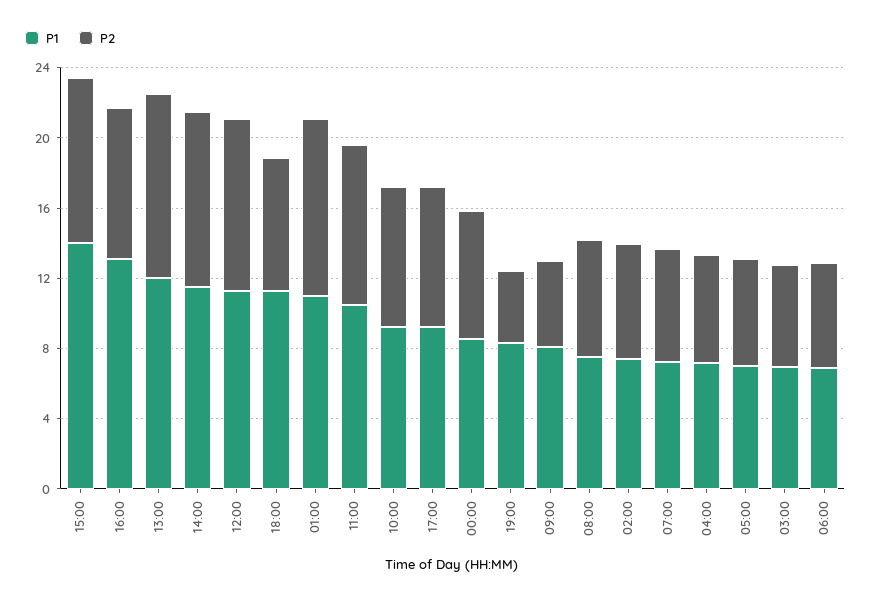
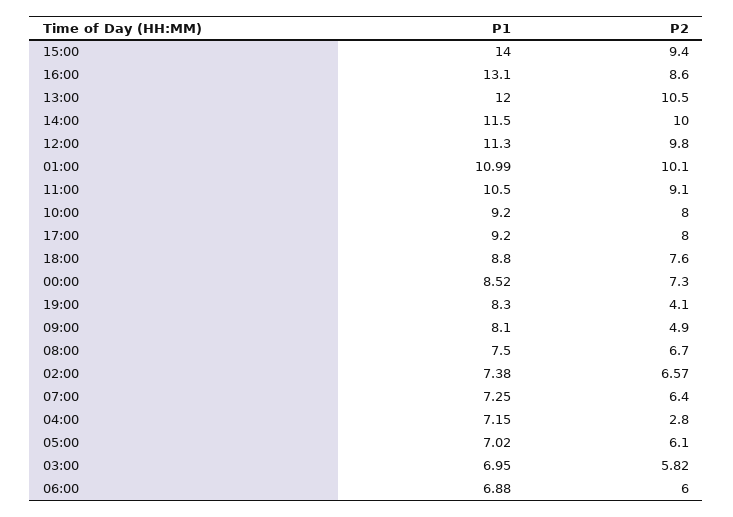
  {
    "P1": {
      "15:00": 14,
      "16:00": 13.1,
      "13:00": 12,
      "14:00": 11.5,
      "12:00": 11.3,
-     "18:00": 11,
+     "18:00": 8.8,
      "01:00": 10.99,
      "11:00": 10.5,
      "10:00": 9.2,
      "17:00": 9.2,
      "00:00": 8.52,
      "19:00": 8.3,
      "09:00": 8.1,
      "08:00": 7.5,
      "02:00": 7.38,
      "07:00": 7.25,
      "04:00": 7.15,
      "05:00": 7.02,
      "03:00": 6.95,
      "06:00": 6.88
    },
    "P2": {
      "15:00": 9.4,
      "16:00": 8.6,
      "13:00": 10.5,
      "14:00": 10,
      "12:00": 9.8,
      "18:00": 7.6,
      "01:00": 10.1,
      "11:00": 9.1,
      "10:00": 8,
      "17:00": 8,
      "00:00": 7.3,
      "19:00": 4.1,
      "09:00": 4.9,
      "08:00": 6.7,
      "02:00": 6.57,
      "07:00": 6.4,
-     "04:00": 6,
+     "04:00": 2.8,
      "05:00": 6.1,
      "03:00": 5.82,
      "06:00": 6
    }
  }

